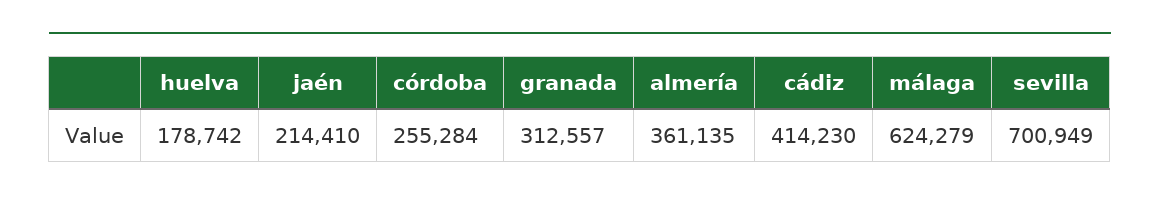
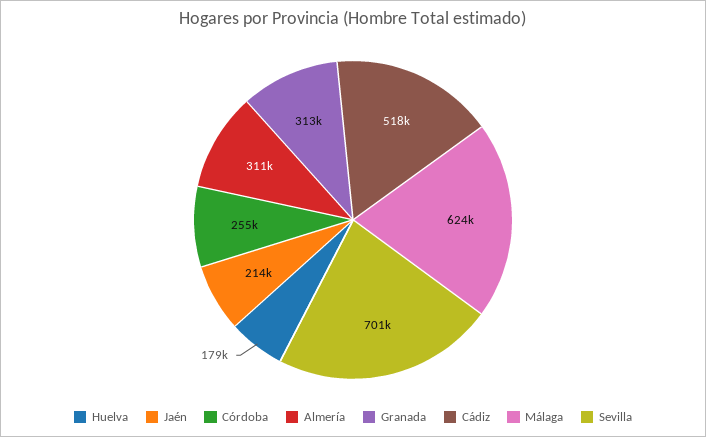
  {
    "huelva": 178742,
    "jaén": 214410,
    "córdoba": 255284,
    "granada": 312557,
-   "almería": 361135,
+   "almería": 311000,
-   "cádiz": 414230,
+   "cádiz": 518000,
    "málaga": 624279,
    "sevilla": 700949
  }

